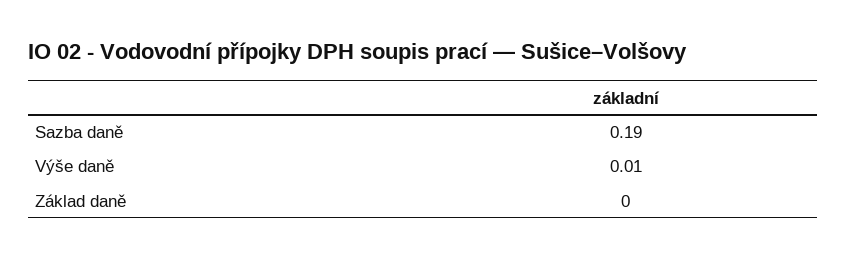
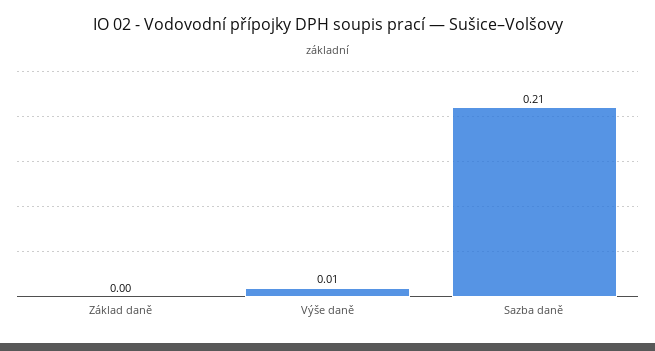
  {
-   "Sazba daně": 0.19,
+   "Sazba daně": 0.21,
    "Výše daně": 0.01,
    "Základ daně": 0
  }

